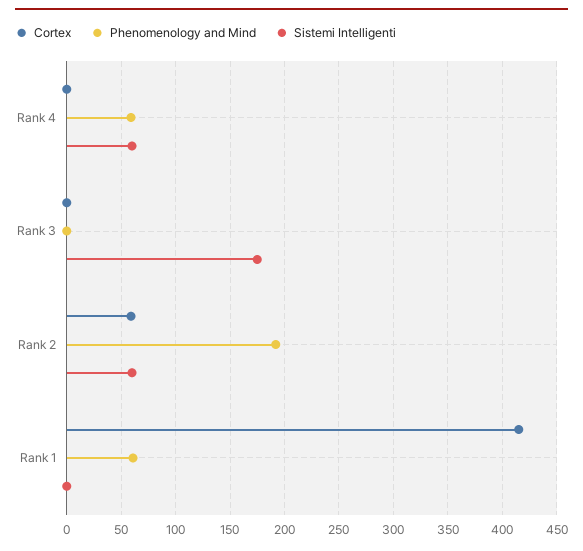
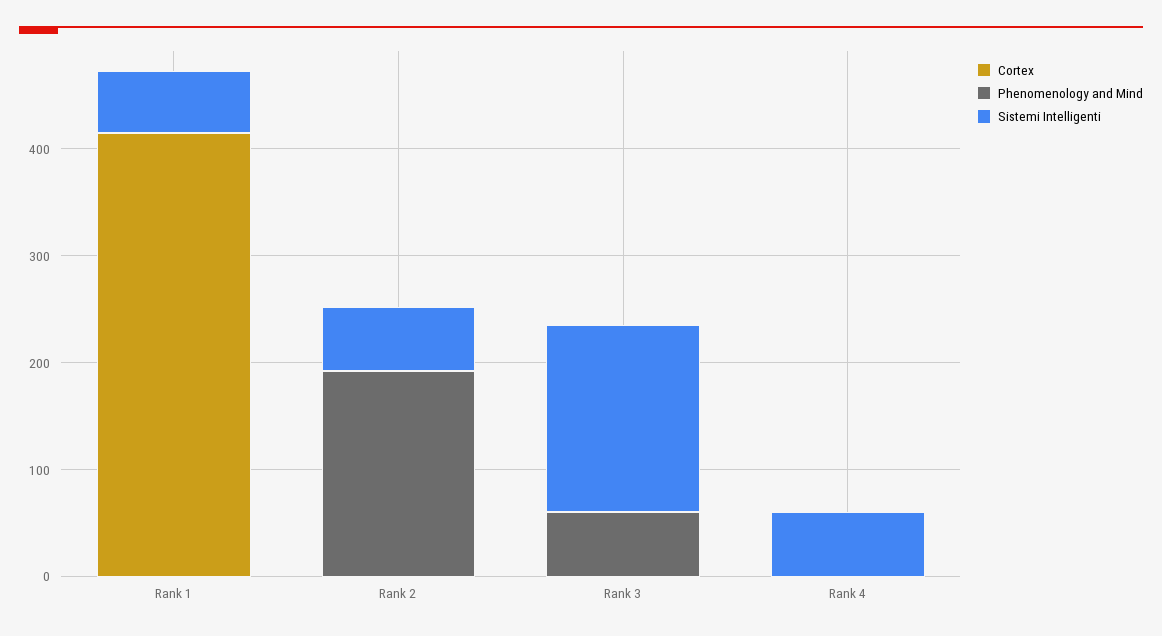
  {
    "Cortex": {
      "Rank 4": 0,
      "Rank 3": 0,
-     "Rank 2": 60,
+     "Rank 2": 0,
      "Rank 1": 420
    },
    "Phenomenology and Mind": {
-     "Rank 4": 60,
+     "Rank 4": 0,
-     "Rank 3": 0,
+     "Rank 3": 60,
      "Rank 2": 190,
-     "Rank 1": 60
+     "Rank 1": 0
    },
    "Sistemi Intelligenti": {
      "Rank 4": 60,
      "Rank 3": 180,
      "Rank 2": 60,
-     "Rank 1": 0
+     "Rank 1": 60
    }
  }

